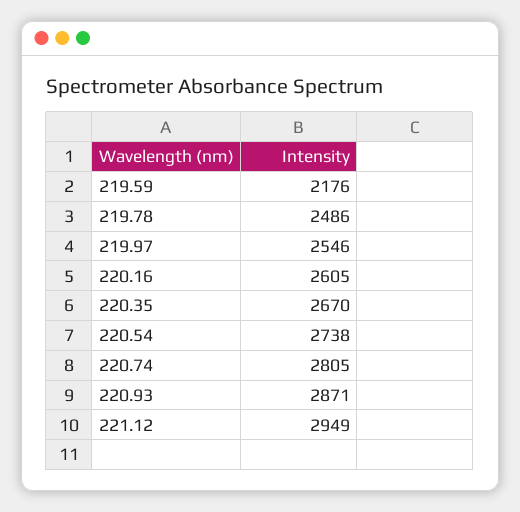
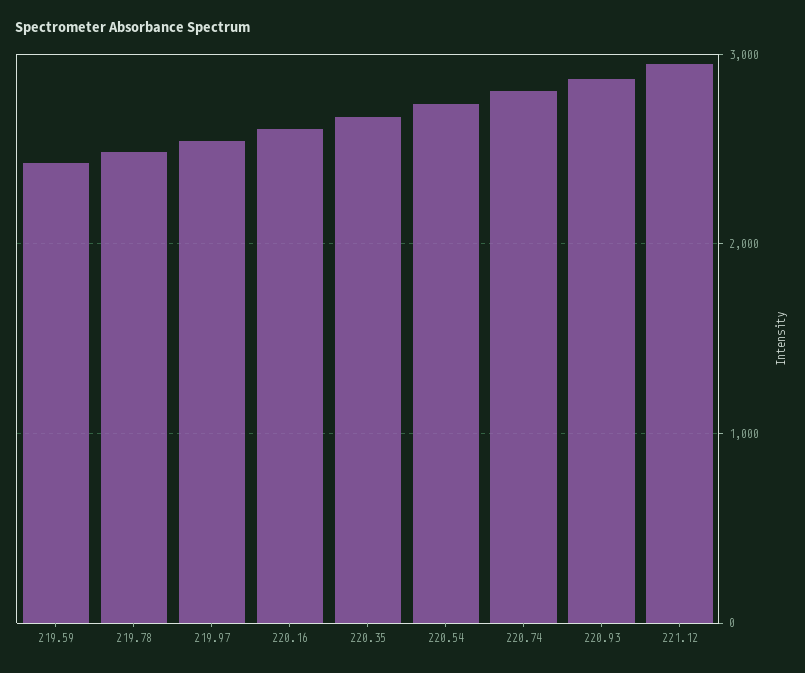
  {
-   "219.59": 2176,
+   "219.59": 2400,
    "219.78": 2486,
    "219.97": 2546,
    "220.16": 2605,
    "220.35": 2670,
    "220.54": 2738,
    "220.74": 2805,
    "220.93": 2871,
    "221.12": 2949
  }

